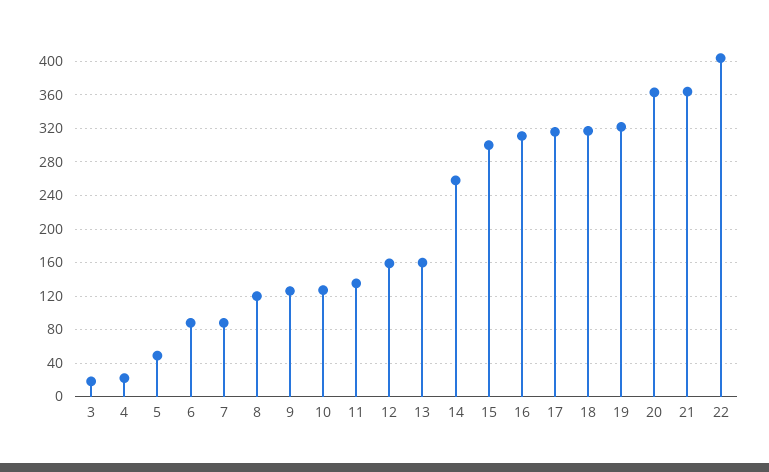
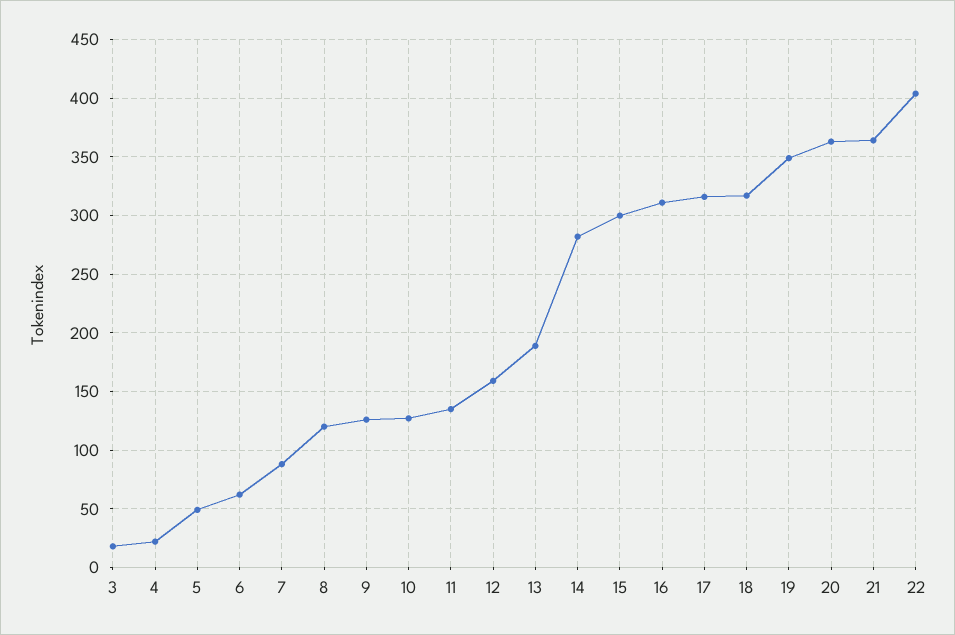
  {
    "3": 20,
    "4": 20,
    "5": 50,
-   "6": 90,
+   "6": 60,
    "7": 90,
    "8": 120,
    "9": 130,
    "10": 130,
    "11": 140,
    "12": 160,
-   "13": 160,
+   "13": 190,
-   "14": 260,
+   "14": 280,
    "15": 300,
    "16": 310,
    "17": 320,
    "18": 320,
-   "19": 320,
+   "19": 350,
    "20": 360,
    "21": 360,
    "22": 400
  }

